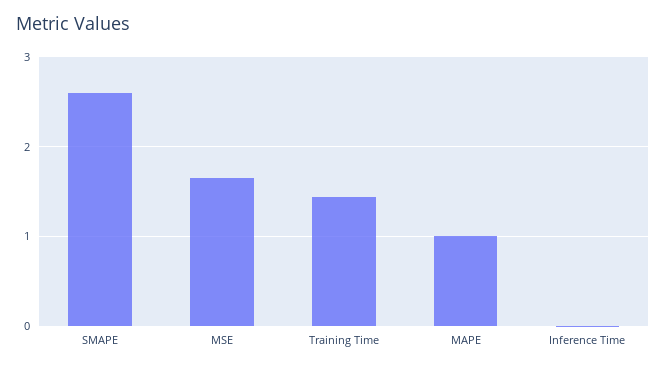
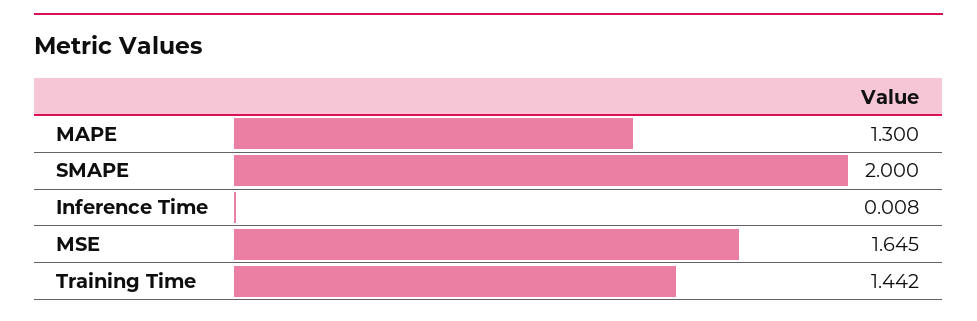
  {
-   "SMAPE": 2.6,
+   "SMAPE": 2,
    "MSE": 1.645,
    "Training Time": 1.442,
-   "MAPE": 1,
+   "MAPE": 1.3,
    "Inference Time": 0.008
  }

